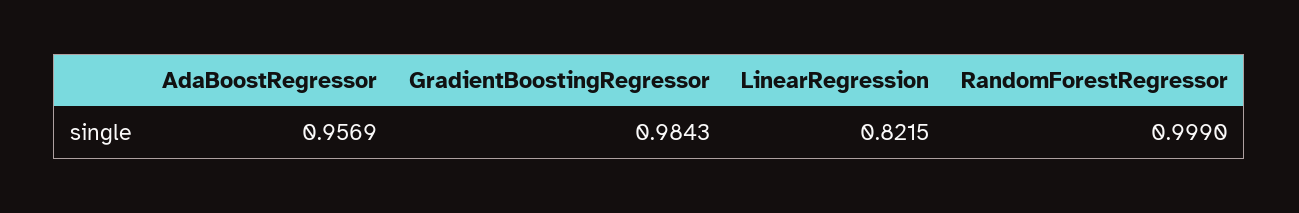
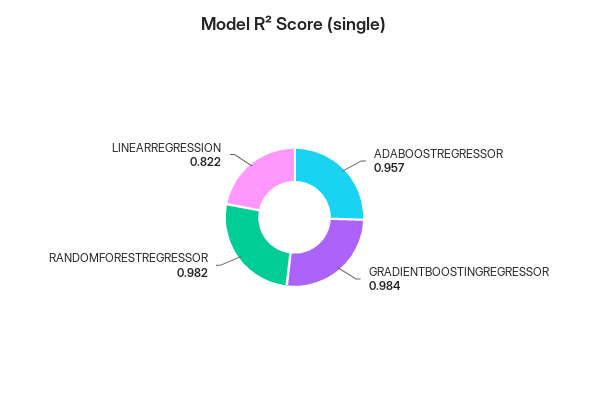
  {
    "AdaBoostRegressor": 0.9569,
    "GradientBoostingRegressor": 0.9843,
    "LinearRegression": 0.8215,
-   "RandomForestRegressor": 0.999
+   "RandomForestRegressor": 0.982
  }

